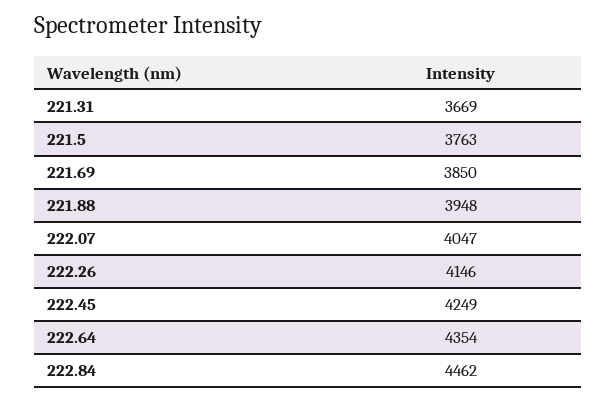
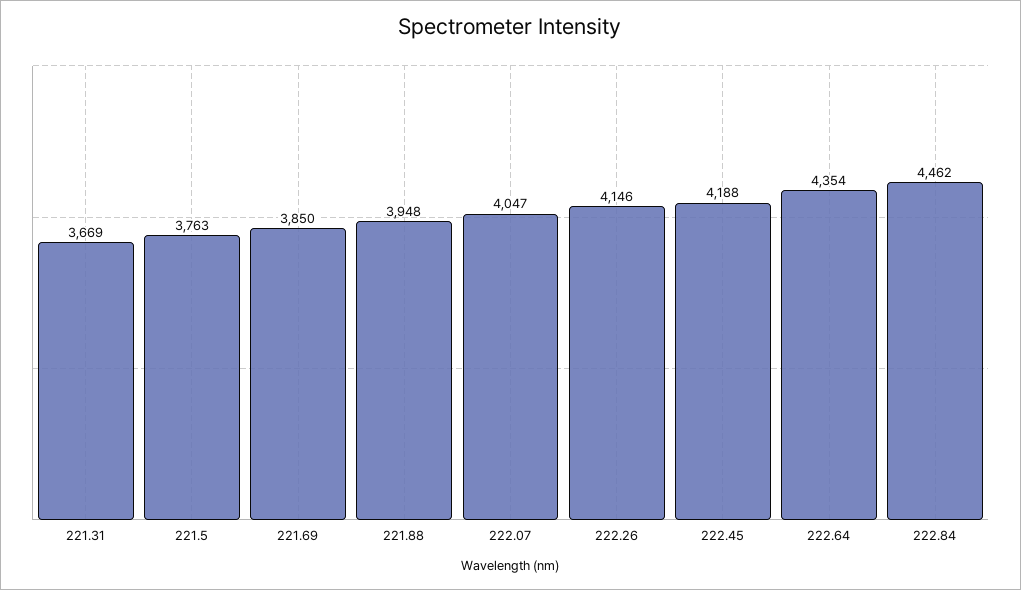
  {
    "221.31": 3669,
    "221.5": 3763,
    "221.69": 3850,
    "221.88": 3948,
    "222.07": 4047,
    "222.26": 4146,
-   "222.45": 4249,
+   "222.45": 4188,
    "222.64": 4354,
    "222.84": 4462
  }

